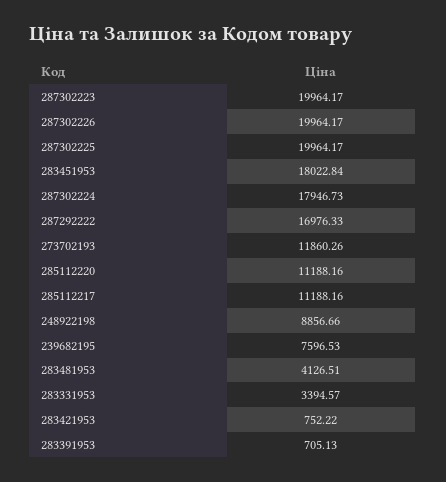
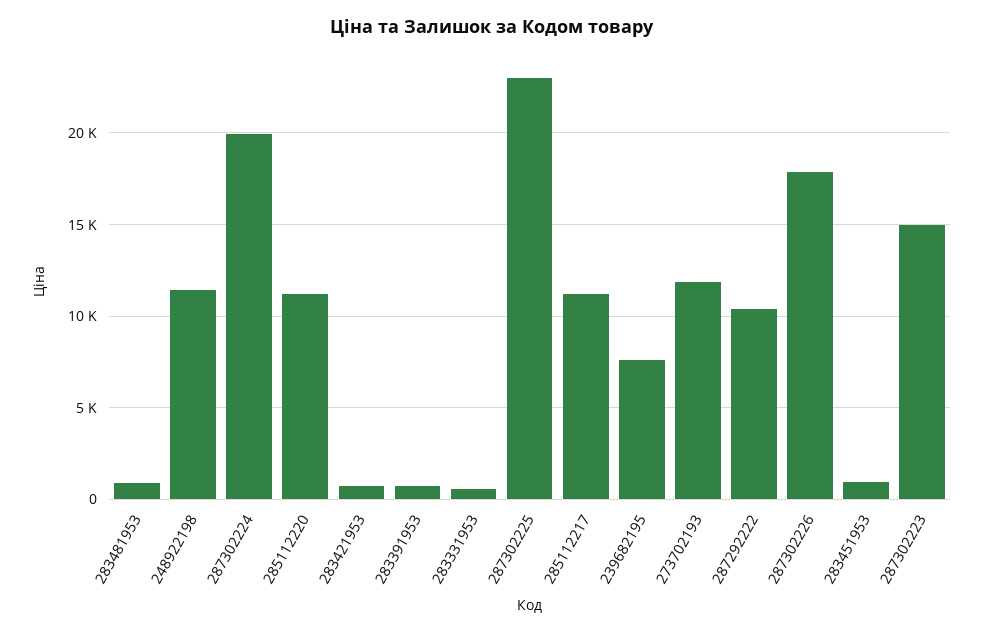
  {
-   "287302223": 19964.17,
+   "287302223": 15000,
-   "287302226": 19964.17,
+   "287302226": 18000,
-   "287302225": 19964.17,
+   "287302225": 23000,
-   "283451953": 18022.84,
+   "283451953": 1000,
-   "287302224": 17946.73,
+   "287302224": 20000,
-   "287292222": 16976.33,
+   "287292222": 10500,
    "273702193": 11860.26,
    "285112220": 11188.16,
    "285112217": 11188.16,
-   "248922198": 8856.66,
+   "248922198": 11500,
    "239682195": 7596.53,
-   "283481953": 4126.51,
+   "283481953": 1000,
-   "283331953": 3394.57,
+   "283331953": 500,
    "283421953": 752.22,
    "283391953": 705.13
  }

